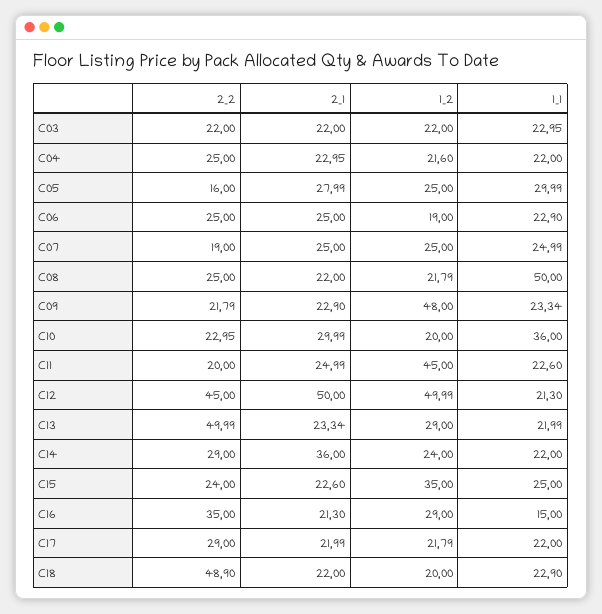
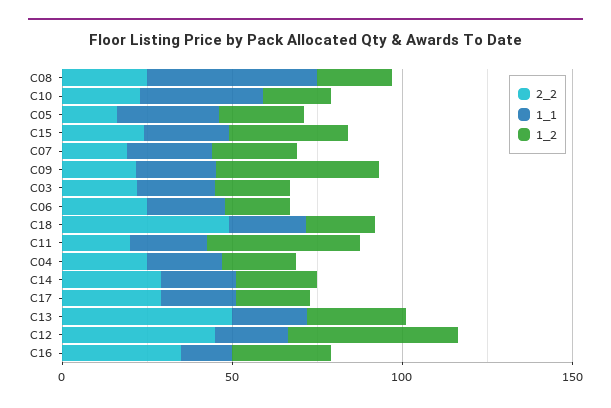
  {
    "2_2": {
      "C03": 22,
      "C04": 25,
      "C05": 16,
      "C06": 25,
      "C07": 19,
      "C08": 25,
      "C09": 21.79,
      "C10": 22.95,
      "C11": 20,
      "C12": 45,
      "C13": 49.99,
      "C14": 29,
      "C15": 24,
      "C16": 35,
      "C17": 29,
      "C18": 48.9
    },
-   "2_1": {
-     "C03": 22,
-     "C04": 22.95,
-     "C05": 27.99,
-     "C06": 25,
-     "C07": 25,
-     "C08": 22,
-     "C09": 22.9,
-     "C10": 29.99,
-     "C11": 24.99,
-     "C12": 50,
-     "C13": 23.34,
-     "C14": 36,
-     "C15": 22.6,
-     "C16": 21.3,
-     "C17": 21.99,
-     "C18": 22
-   },
    "1_2": {
      "C03": 22,
      "C04": 21.6,
      "C05": 25,
      "C06": 19,
      "C07": 25,
      "C08": 21.79,
      "C09": 48,
      "C10": 20,
      "C11": 45,
      "C12": 49.99,
      "C13": 29,
      "C14": 24,
      "C15": 35,
      "C16": 29,
      "C17": 21.79,
      "C18": 20
    },
    "1_1": {
      "C03": 22.95,
      "C04": 22,
      "C05": 29.99,
      "C06": 22.9,
      "C07": 24.99,
      "C08": 50,
      "C09": 23.34,
      "C10": 36,
      "C11": 22.6,
      "C12": 21.3,
      "C13": 21.99,
      "C14": 22,
      "C15": 25,
      "C16": 15,
      "C17": 22,
      "C18": 22.9
    }
  }

